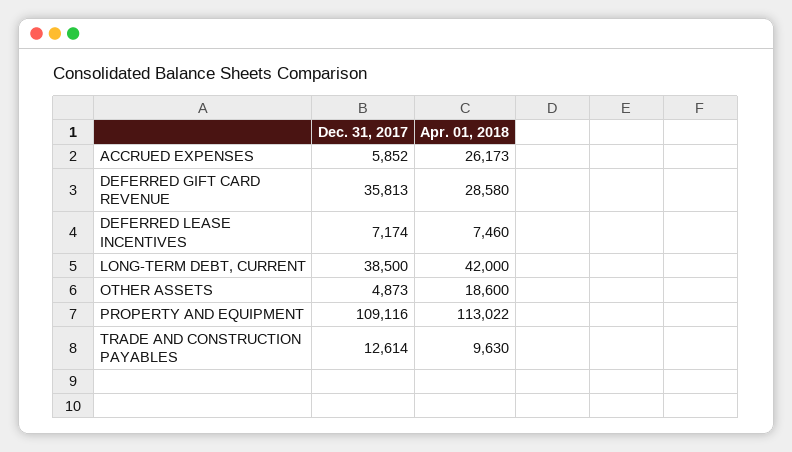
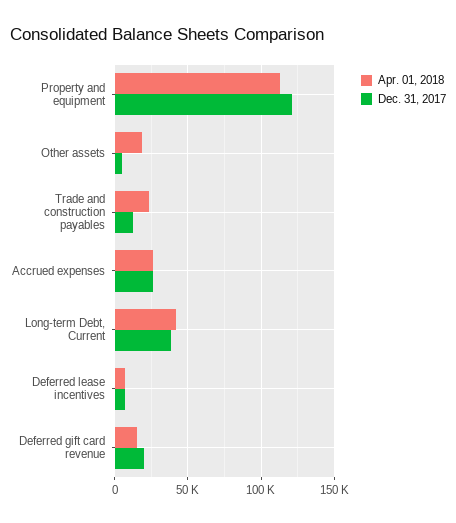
  {
    "Dec. 31, 2017": {
-     "ACCRUED EXPENSES": 5852,
+     "ACCRUED EXPENSES": 25000,
-     "DEFERRED GIFT CARD REVENUE": 35813,
+     "DEFERRED GIFT CARD REVENUE": 20000,
      "DEFERRED LEASE INCENTIVES": 7174,
      "LONG-TERM DEBT, CURRENT": 38500,
      "OTHER ASSETS": 4873,
-     "PROPERTY AND EQUIPMENT": 109116,
+     "PROPERTY AND EQUIPMENT": 120000,
      "TRADE AND CONSTRUCTION PAYABLES": 12614
    },
    "Apr. 01, 2018": {
      "ACCRUED EXPENSES": 26173,
-     "DEFERRED GIFT CARD REVENUE": 28580,
+     "DEFERRED GIFT CARD REVENUE": 15000,
      "DEFERRED LEASE INCENTIVES": 7460,
      "LONG-TERM DEBT, CURRENT": 42000,
      "OTHER ASSETS": 18600,
      "PROPERTY AND EQUIPMENT": 113022,
-     "TRADE AND CONSTRUCTION PAYABLES": 9630
+     "TRADE AND CONSTRUCTION PAYABLES": 25000
    }
  }

